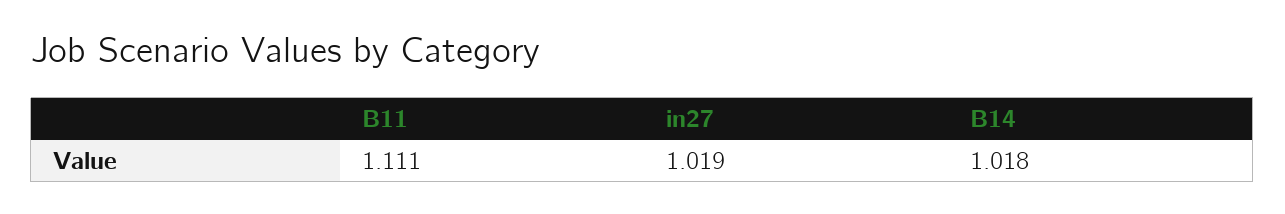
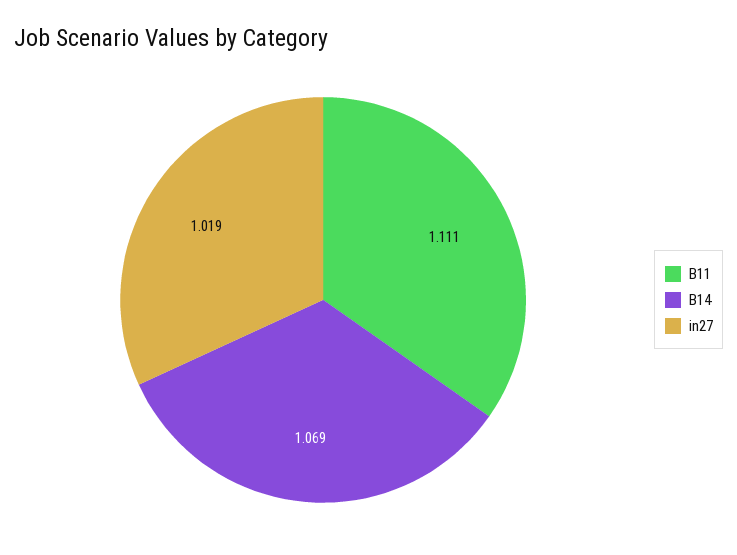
  {
    "B11": 1.111,
    "in27": 1.019,
-   "B14": 1.018
+   "B14": 1.069
  }

